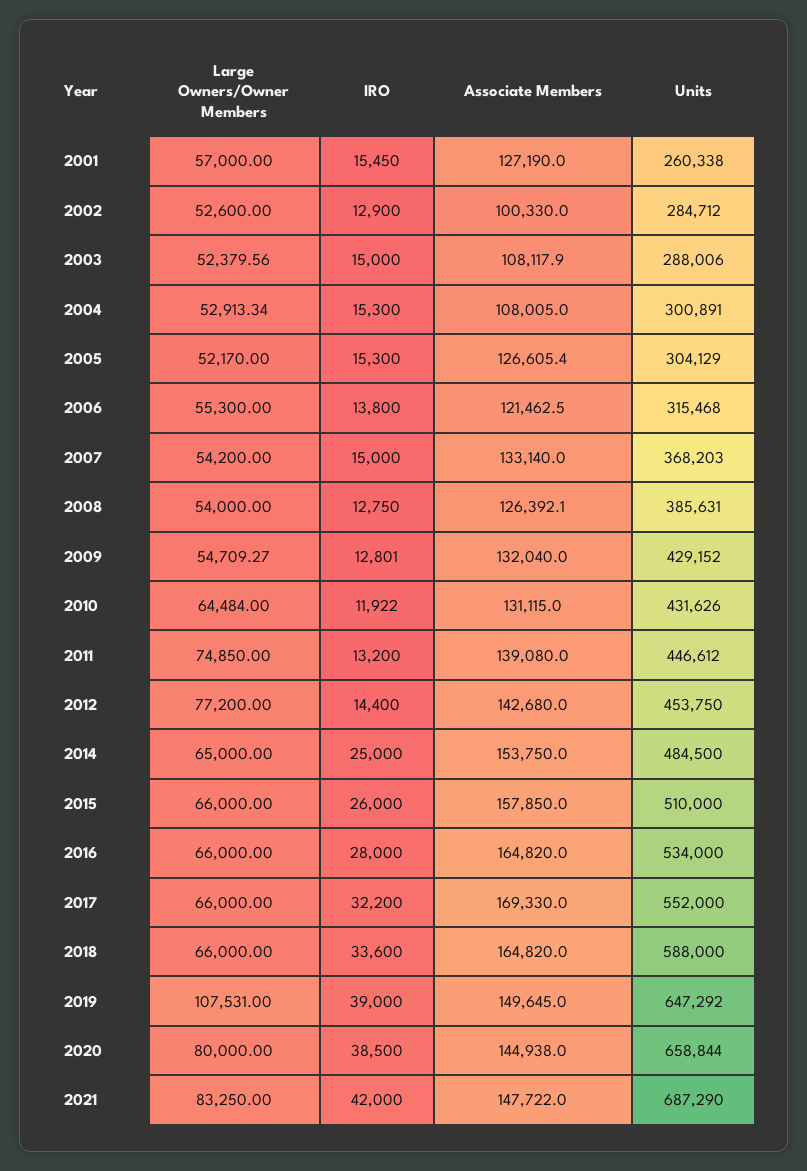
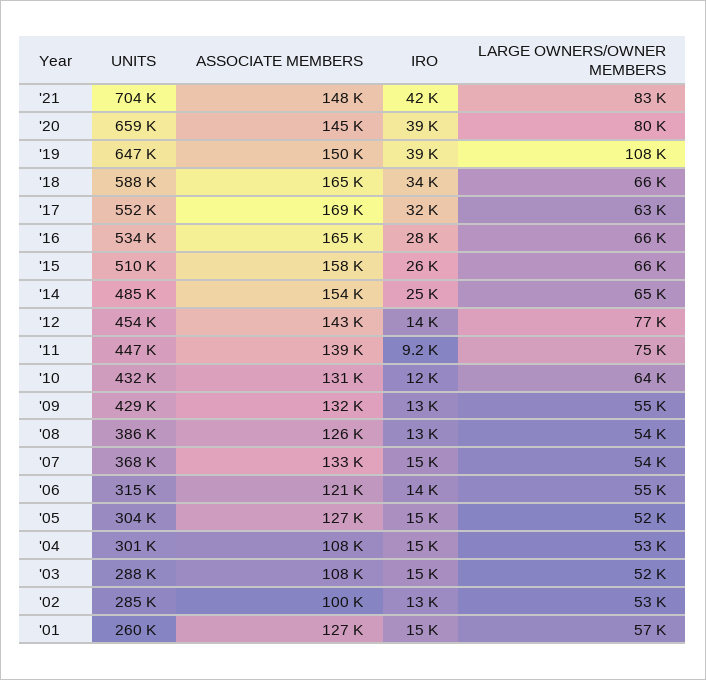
  {
    "Large Owners/Owner Members": {
      "2001": 57000,
      "2002": 52600,
      "2003": 52379.56,
      "2004": 52913.34,
      "2005": 52170,
      "2006": 55300,
      "2007": 54200,
      "2008": 54000,
      "2009": 54709.27,
      "2010": 64484,
      "2011": 74850,
      "2012": 77200,
      "2014": 65000,
      "2015": 66000,
      "2016": 66000,
-     "2017": 66000,
+     "2017": 63000,
      "2018": 66000,
      "2019": 107531,
      "2020": 80000,
      "2021": 83250
    },
    "IRO": {
      "2001": 15450,
      "2002": 12900,
      "2003": 15000,
      "2004": 15300,
      "2005": 15300,
      "2006": 13800,
      "2007": 15000,
      "2008": 12750,
      "2009": 12801,
      "2010": 11922,
-     "2011": 13200,
+     "2011": 9200,
      "2012": 14400,
      "2014": 25000,
      "2015": 26000,
      "2016": 28000,
      "2017": 32200,
      "2018": 33600,
      "2019": 39000,
      "2020": 38500,
      "2021": 42000
    },
    "Associate Members": {
      "2001": 127190,
      "2002": 100330,
      "2003": 108117.9,
      "2004": 108005,
      "2005": 126605.4,
      "2006": 121462.5,
      "2007": 133140,
      "2008": 126392.1,
      "2009": 132040,
      "2010": 131115,
      "2011": 139080,
      "2012": 142680,
      "2014": 153750,
      "2015": 157850,
      "2016": 164820,
      "2017": 169330,
      "2018": 164820,
      "2019": 149645,
      "2020": 144938,
      "2021": 147722
    },
    "Units": {
      "2001": 260338,
      "2002": 284712,
      "2003": 288006,
      "2004": 300891,
      "2005": 304129,
      "2006": 315468,
      "2007": 368203,
      "2008": 385631,
      "2009": 429152,
      "2010": 431626,
      "2011": 446612,
      "2012": 453750,
      "2014": 484500,
      "2015": 510000,
      "2016": 534000,
      "2017": 552000,
      "2018": 588000,
      "2019": 647292,
      "2020": 658844,
-     "2021": 687290
+     "2021": 704000
    }
  }

